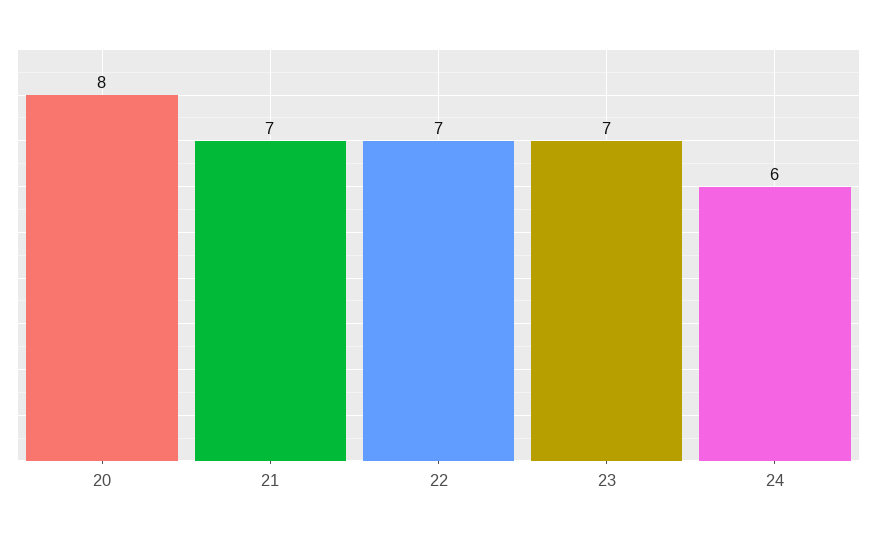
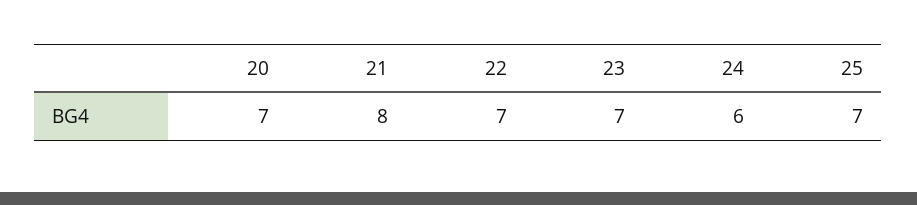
  {
-   "20": 8,
+   "20": 7,
-   "21": 7,
+   "21": 8,
    "22": 7,
    "23": 7,
-   "24": 6
+   "24": 6,
+   "25": 7
  }

